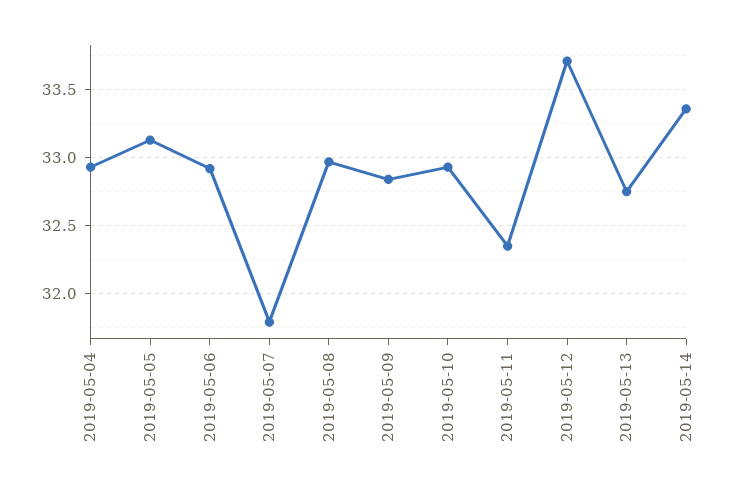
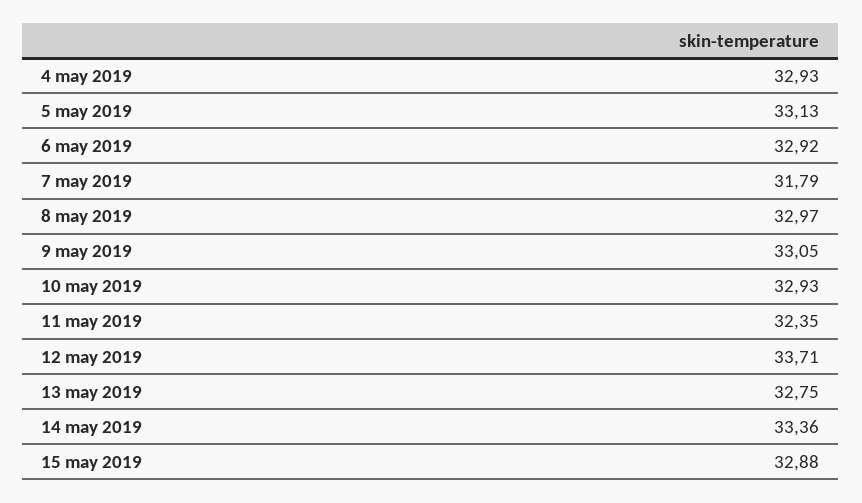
  {
    "2019-05-04": 32.93,
    "2019-05-05": 33.13,
    "2019-05-06": 32.92,
    "2019-05-07": 31.79,
    "2019-05-08": 32.97,
-   "2019-05-09": 32.85,
+   "2019-05-09": 33.05,
    "2019-05-10": 32.93,
    "2019-05-11": 32.35,
    "2019-05-12": 33.71,
    "2019-05-13": 32.75,
-   "2019-05-14": 33.36
+   "2019-05-14": 33.36,
+   "15 may 2019": 32.88
  }

